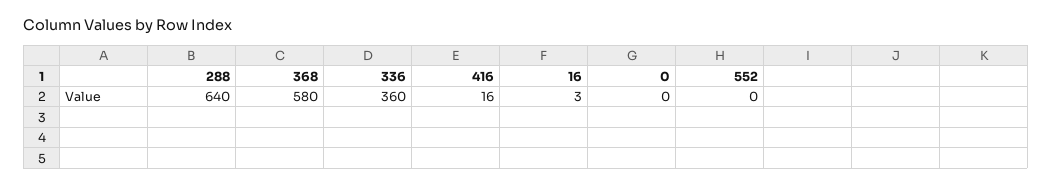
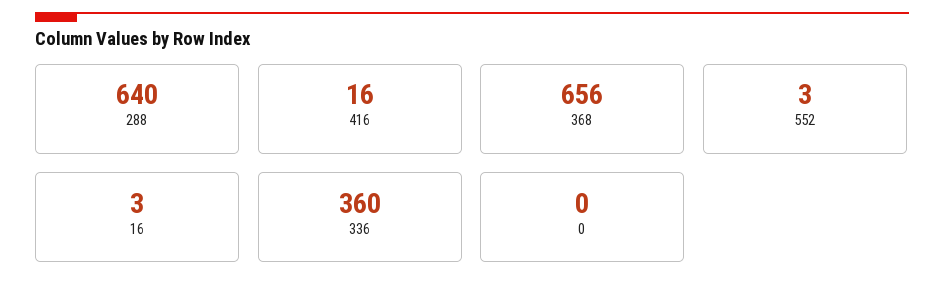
  {
    "288": 640,
-   "368": 580,
+   "368": 656,
    "336": 360,
    "416": 16,
    "16": 3,
    "0": 0,
-   "552": 0
+   "552": 3
  }

